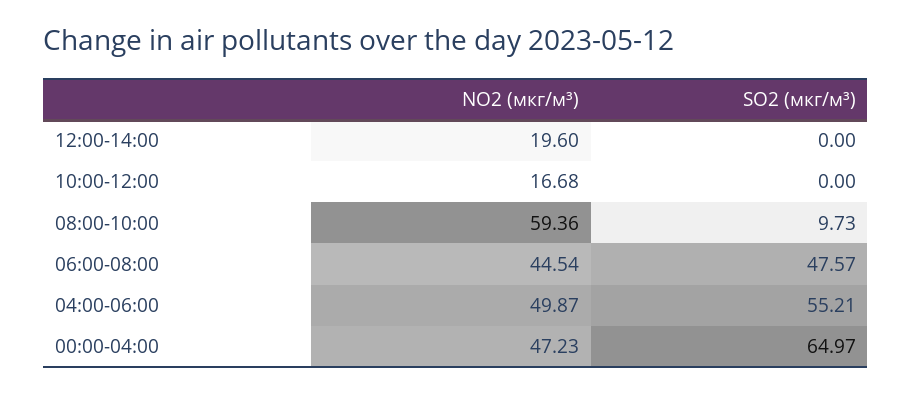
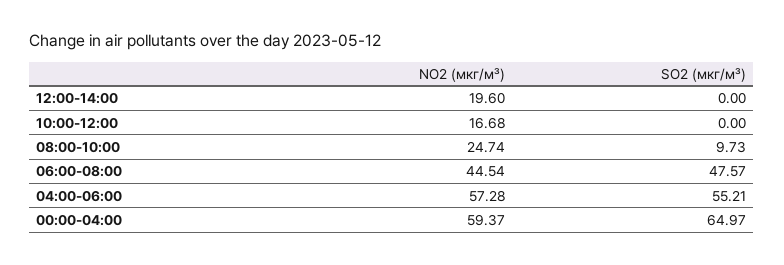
  {
    "NO2 (мкг/м³)": {
      "12:00-14:00": 19.6,
      "10:00-12:00": 16.68,
-     "08:00-10:00": 59.36,
+     "08:00-10:00": 24.74,
      "06:00-08:00": 44.54,
-     "04:00-06:00": 49.87,
+     "04:00-06:00": 57.28,
-     "00:00-04:00": 47.23
+     "00:00-04:00": 59.37
    },
    "SO2 (мкг/м³)": {
      "12:00-14:00": 0,
      "10:00-12:00": 0,
      "08:00-10:00": 9.73,
      "06:00-08:00": 47.57,
      "04:00-06:00": 55.21,
      "00:00-04:00": 64.97
    }
  }

